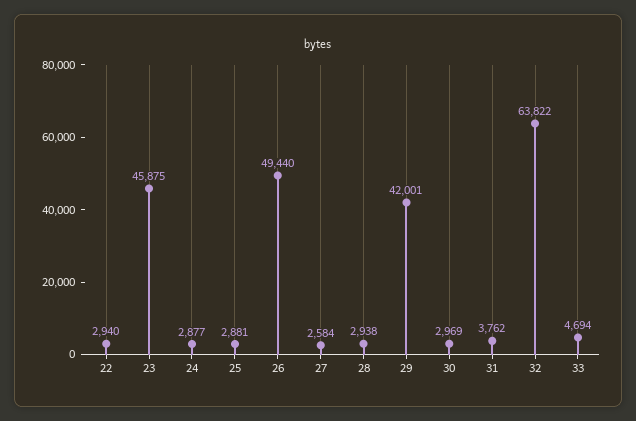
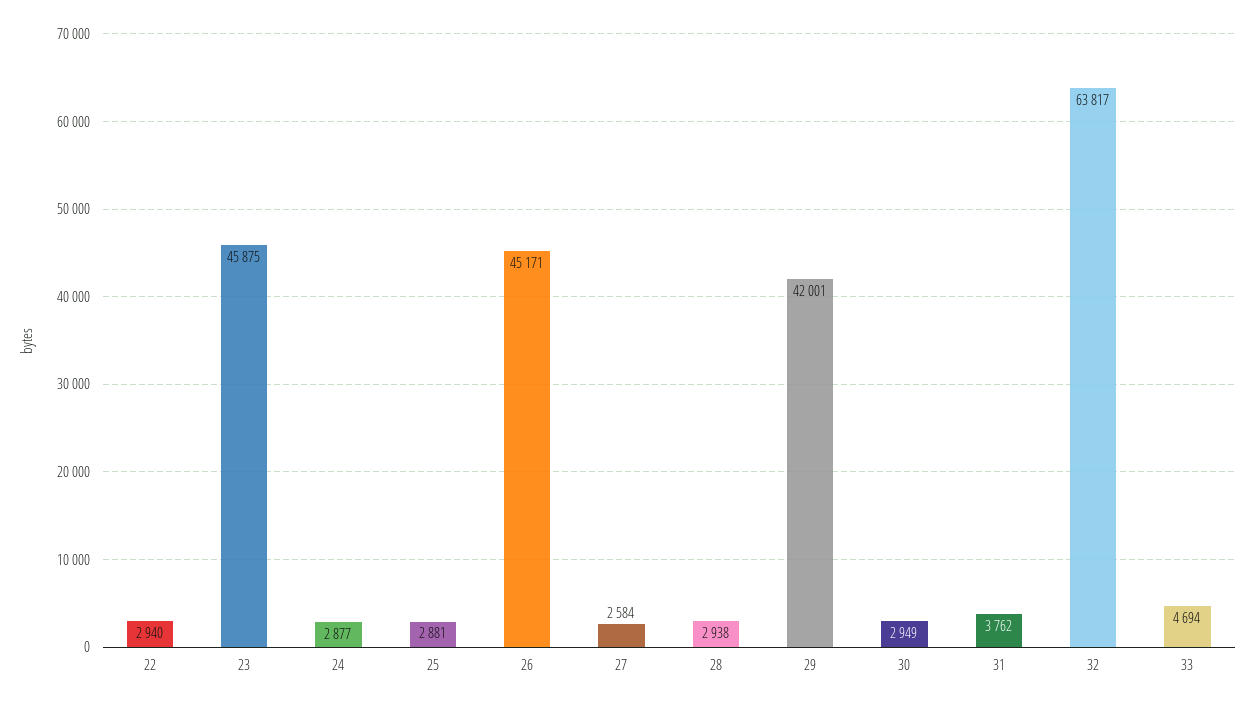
  {
    "22": 2940,
    "23": 45875,
    "24": 2877,
    "25": 2881,
-   "26": 49440,
+   "26": 45171,
    "27": 2584,
    "28": 2938,
    "29": 42001,
-   "30": 2969,
+   "30": 2949,
    "31": 3762,
-   "32": 63822,
+   "32": 63817,
    "33": 4694
  }

